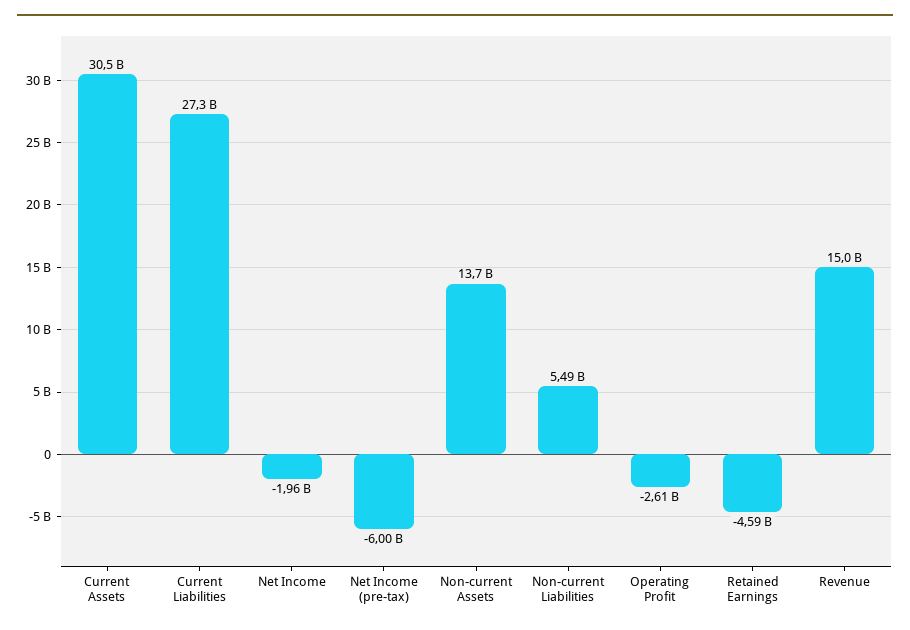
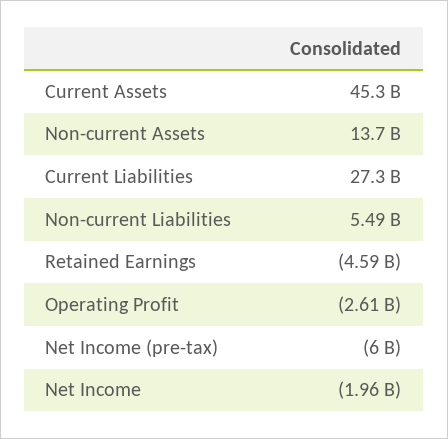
  {
-   "Current Assets": 30500000000,
+   "Current Assets": 45300000000,
    "Current Liabilities": 27300000000,
    "Net Income": -1960000000,
    "Net Income (pre-tax)": -6000000000,
    "Non-current Assets": 13700000000,
    "Non-current Liabilities": 5490000000,
    "Operating Profit": -2610000000,
-   "Retained Earnings": -4590000000,
+   "Retained Earnings": -4590000000
-   "Revenue": 15000000000
  }

